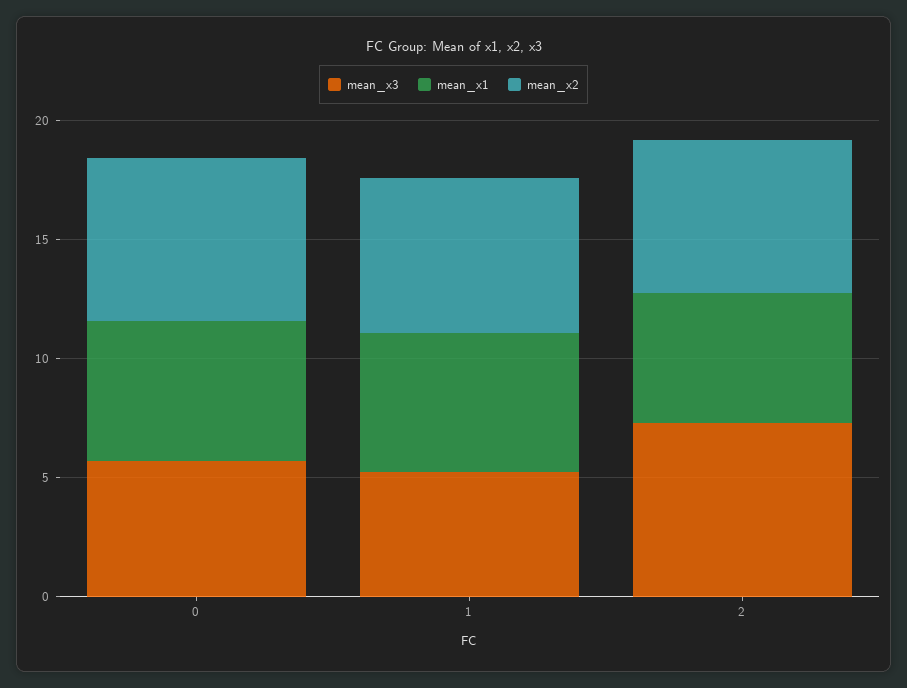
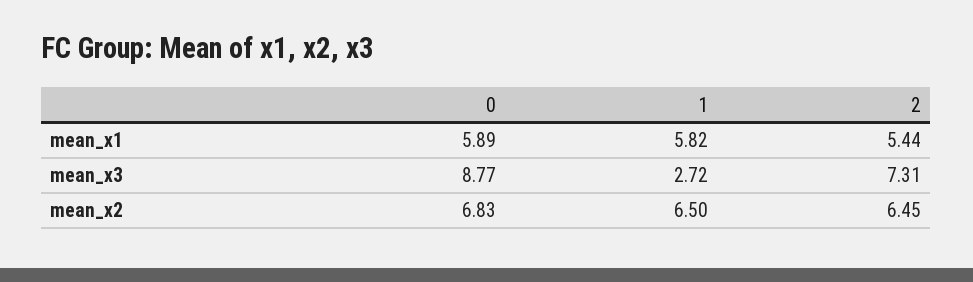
  {
    "mean_x3": {
-     "0": 6,
+     "0": 8.77,
-     "1": 5,
+     "1": 2.72,
      "2": 7.31
    },
    "mean_x1": {
      "0": 5.89,
      "1": 5.82,
      "2": 5.44
    },
    "mean_x2": {
      "0": 6.83,
      "1": 6.5,
      "2": 6.45
    }
  }

